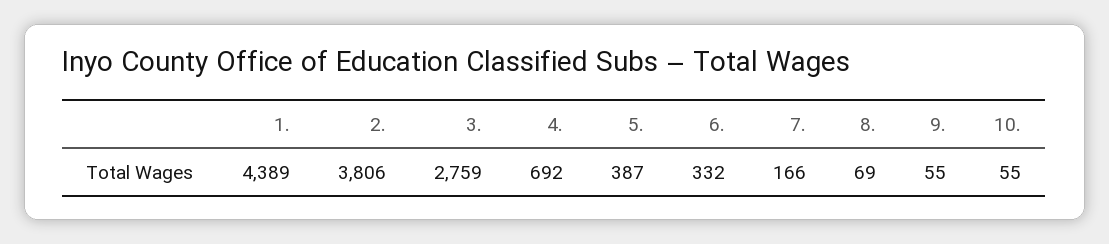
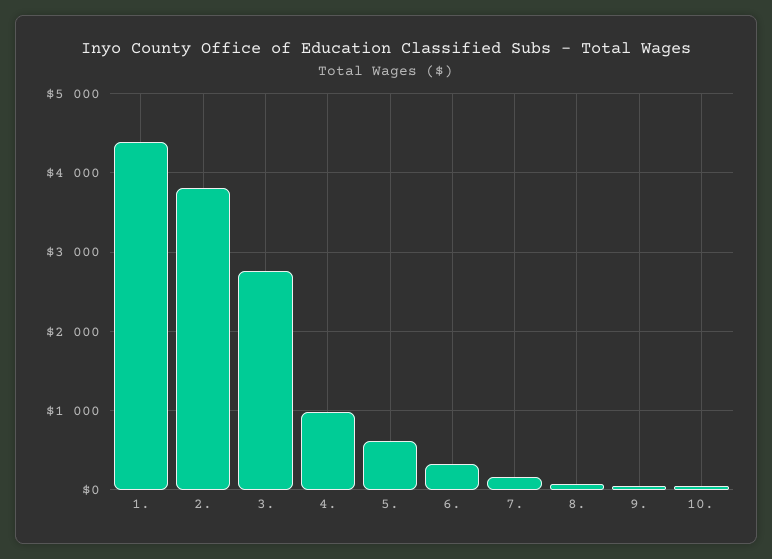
  {
    "1.": 4389,
    "2.": 3806,
    "3.": 2759,
-   "4.": 692,
+   "4.": 1000,
-   "5.": 387,
+   "5.": 600,
    "6.": 332,
    "7.": 166,
    "8.": 69,
    "9.": 55,
    "10.": 55
  }

